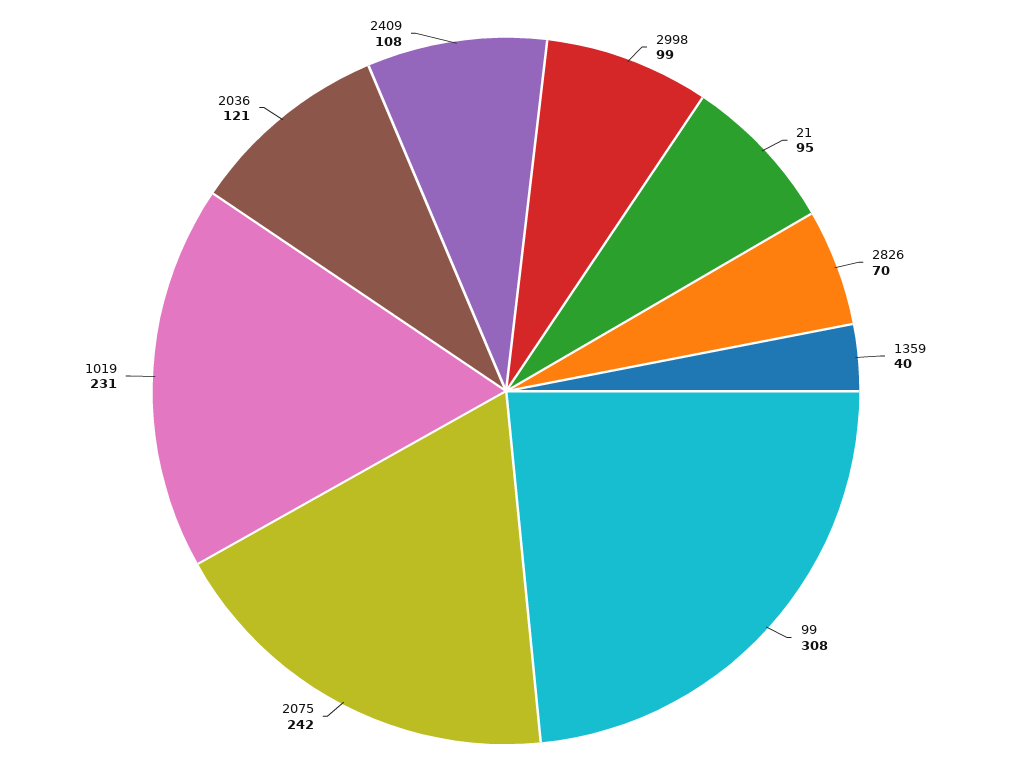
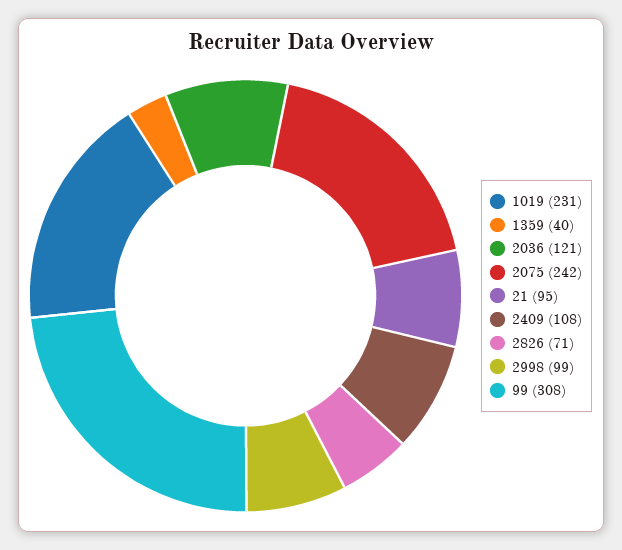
  {
    "2998": 99,
    "21": 95,
-   "2826": 70,
+   "2826": 71,
    "1359": 40,
    "99": 308,
    "2075": 242,
    "1019": 231,
    "2036": 121,
    "2409": 108
  }

